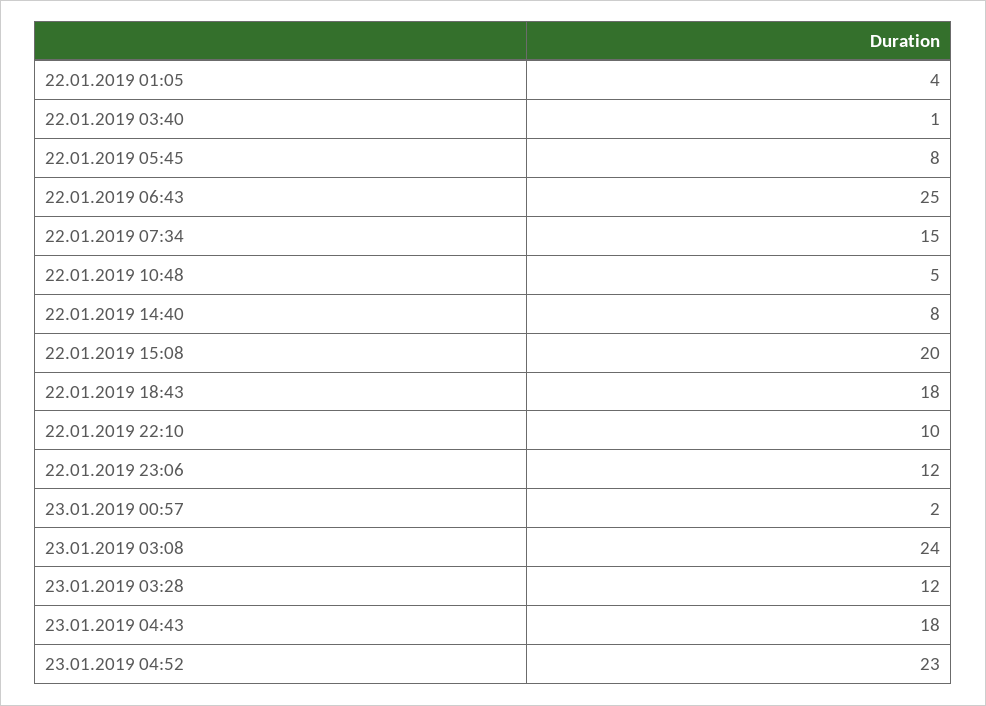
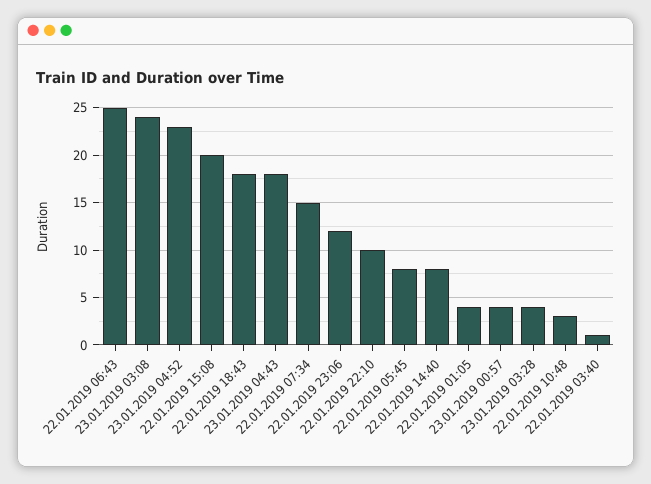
  {
    "22.01.2019 01:05": 4,
    "22.01.2019 03:40": 1,
    "22.01.2019 05:45": 8,
    "22.01.2019 06:43": 25,
    "22.01.2019 07:34": 15,
-   "22.01.2019 10:48": 5,
+   "22.01.2019 10:48": 3,
    "22.01.2019 14:40": 8,
    "22.01.2019 15:08": 20,
    "22.01.2019 18:43": 18,
    "22.01.2019 22:10": 10,
    "22.01.2019 23:06": 12,
-   "23.01.2019 00:57": 2,
+   "23.01.2019 00:57": 4,
    "23.01.2019 03:08": 24,
-   "23.01.2019 03:28": 12,
+   "23.01.2019 03:28": 4,
    "23.01.2019 04:43": 18,
    "23.01.2019 04:52": 23
  }

